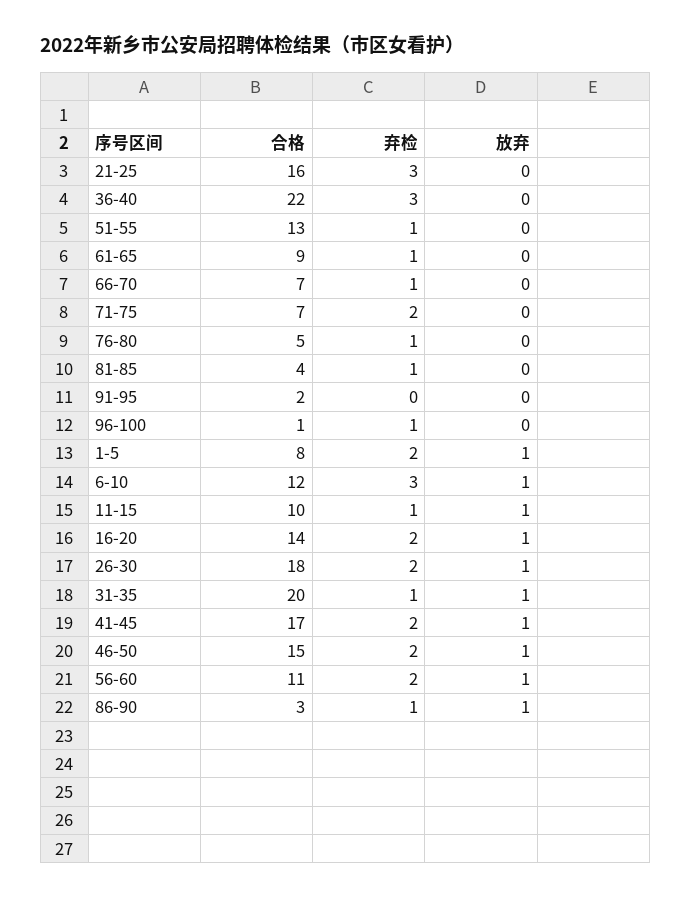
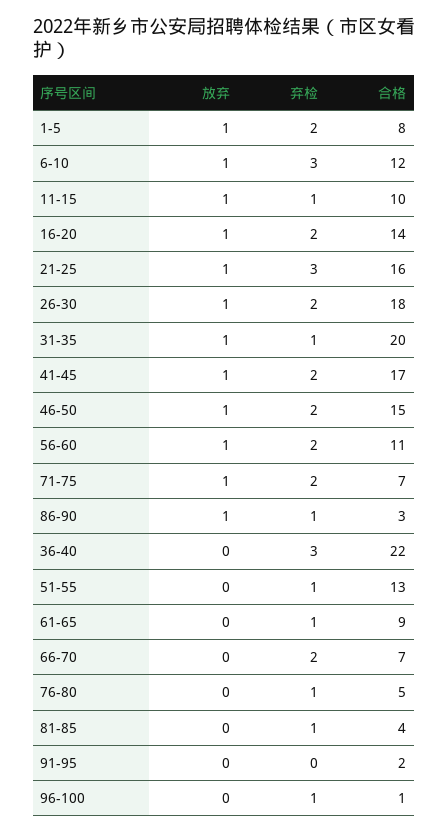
  {
    "合格": {
      "21-25": 16,
      "36-40": 22,
      "51-55": 13,
      "61-65": 9,
      "66-70": 7,
      "71-75": 7,
      "76-80": 5,
      "81-85": 4,
      "91-95": 2,
      "96-100": 1,
      "1-5": 8,
      "6-10": 12,
      "11-15": 10,
      "16-20": 14,
      "26-30": 18,
      "31-35": 20,
      "41-45": 17,
      "46-50": 15,
      "56-60": 11,
      "86-90": 3
    },
    "弃检": {
      "21-25": 3,
      "36-40": 3,
      "51-55": 1,
      "61-65": 1,
-     "66-70": 1,
+     "66-70": 2,
      "71-75": 2,
      "76-80": 1,
      "81-85": 1,
      "91-95": 0,
      "96-100": 1,
      "1-5": 2,
      "6-10": 3,
      "11-15": 1,
      "16-20": 2,
      "26-30": 2,
      "31-35": 1,
      "41-45": 2,
      "46-50": 2,
      "56-60": 2,
      "86-90": 1
    },
    "放弃": {
-     "21-25": 0,
+     "21-25": 1,
      "36-40": 0,
      "51-55": 0,
      "61-65": 0,
      "66-70": 0,
-     "71-75": 0,
+     "71-75": 1,
      "76-80": 0,
      "81-85": 0,
      "91-95": 0,
      "96-100": 0,
      "1-5": 1,
      "6-10": 1,
      "11-15": 1,
      "16-20": 1,
      "26-30": 1,
      "31-35": 1,
      "41-45": 1,
      "46-50": 1,
      "56-60": 1,
      "86-90": 1
    }
  }

